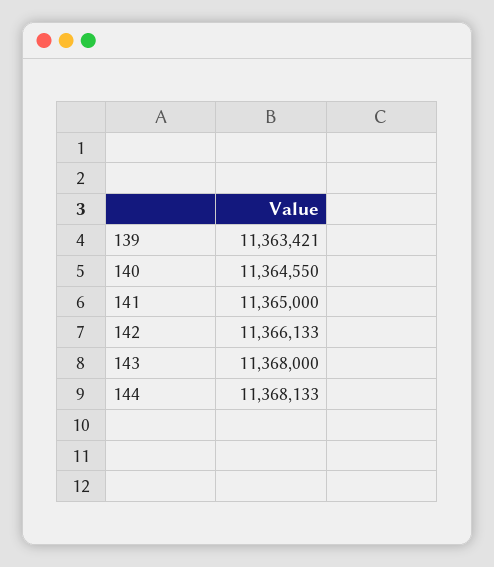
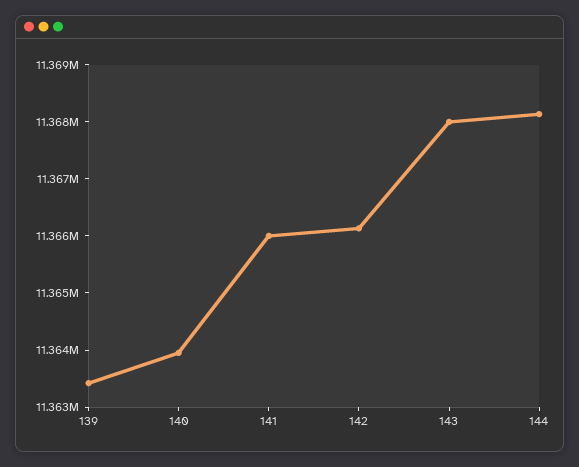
  {
    "139": 11363421,
-   "140": 11364550,
+   "140": 11364000,
-   "141": 11365000,
+   "141": 11366000,
    "142": 11366133,
    "143": 11368000,
    "144": 11368133
  }

